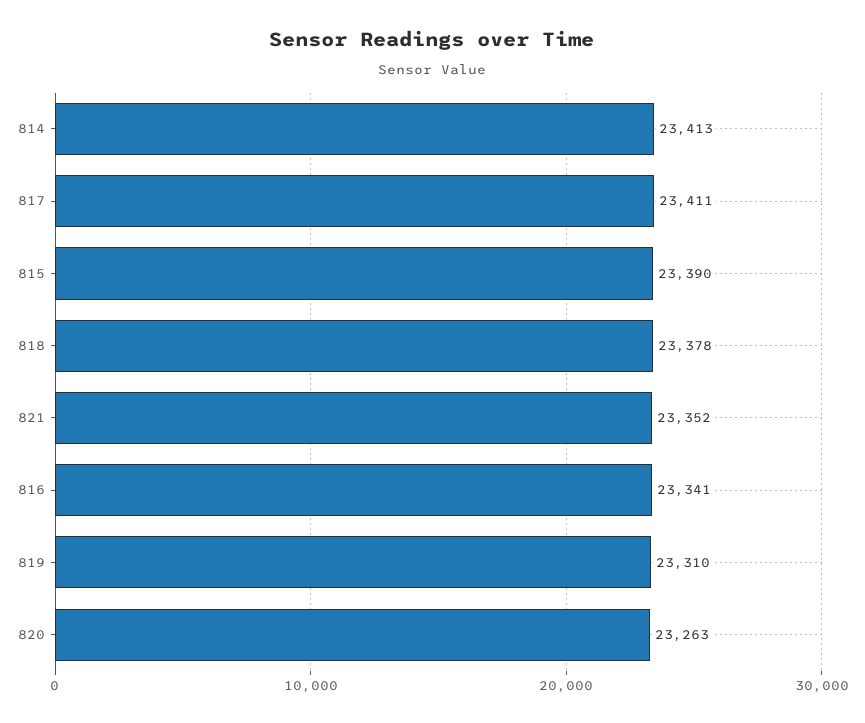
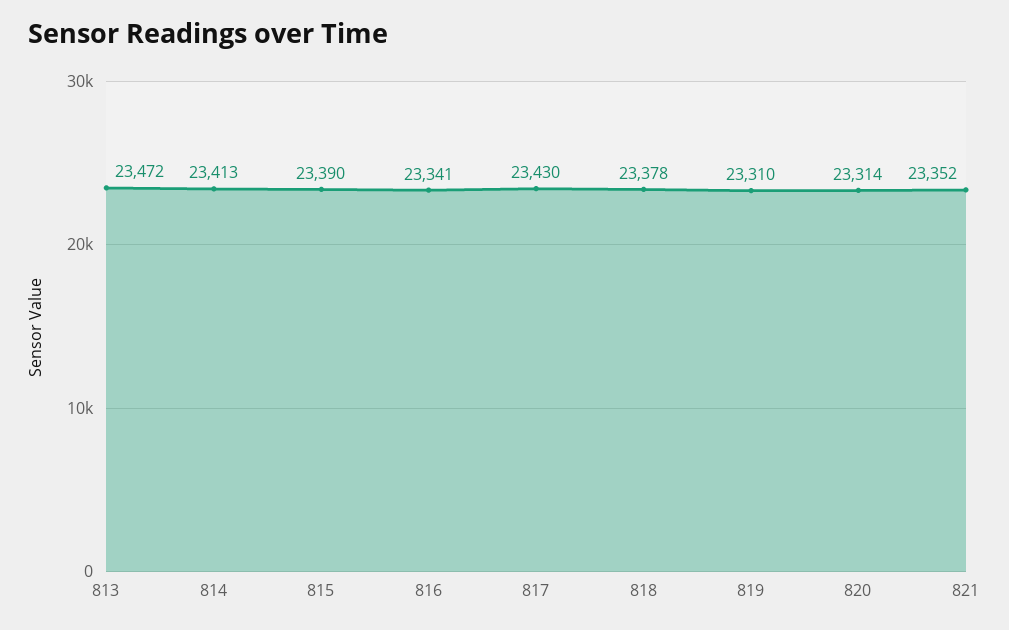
  {
    "814": 23413,
-   "817": 23411,
+   "817": 23430,
    "815": 23390,
    "818": 23378,
    "821": 23352,
    "816": 23341,
    "819": 23310,
-   "820": 23263
+   "820": 23314,
+   "813": 23472
  }

